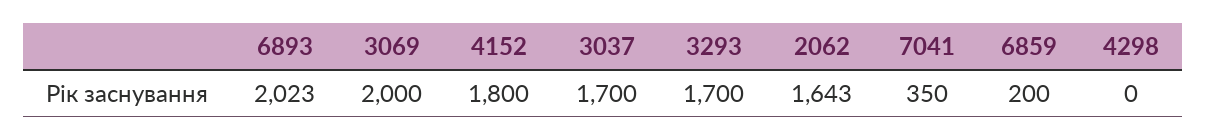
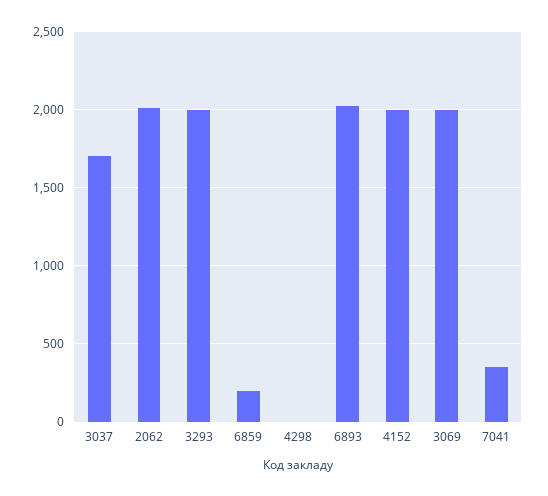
  {
    "6893": 2023,
    "3069": 2000,
-   "4152": 1800,
+   "4152": 2000,
    "3037": 1700,
-   "3293": 1700,
+   "3293": 2000,
-   "2062": 1643,
+   "2062": 2000,
    "7041": 350,
    "6859": 200,
    "4298": 0
  }

